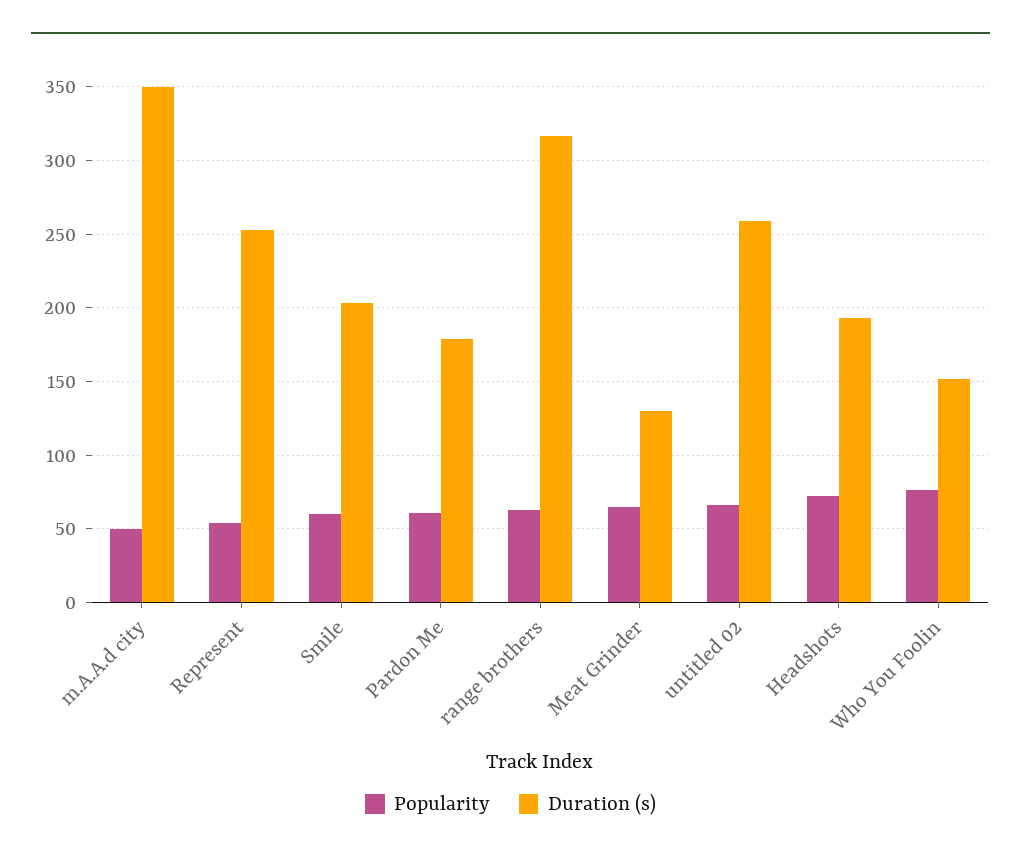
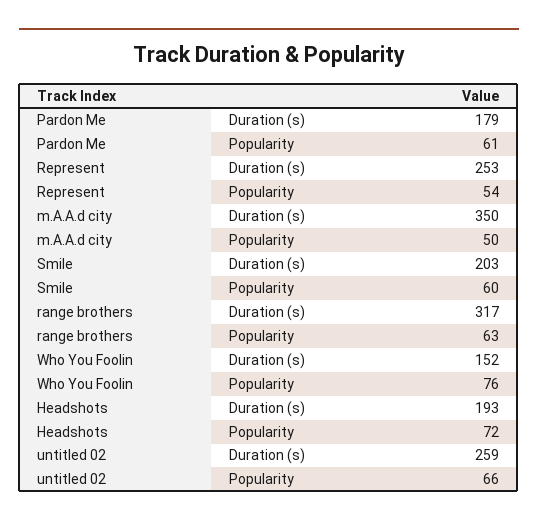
  {
    "Popularity": {
      "m.A.A.d city": 50,
      "Represent": 54,
      "Smile": 60,
      "Pardon Me": 61,
      "range brothers": 63,
-     "Meat Grinder": 65,
      "untitled 02": 66,
      "Headshots": 72,
      "Who You Foolin": 76
    },
    "Duration (s)": {
      "m.A.A.d city": 350,
      "Represent": 253,
      "Smile": 203,
      "Pardon Me": 179,
      "range brothers": 317,
-     "Meat Grinder": 130,
      "untitled 02": 259,
      "Headshots": 193,
      "Who You Foolin": 152
    }
  }

